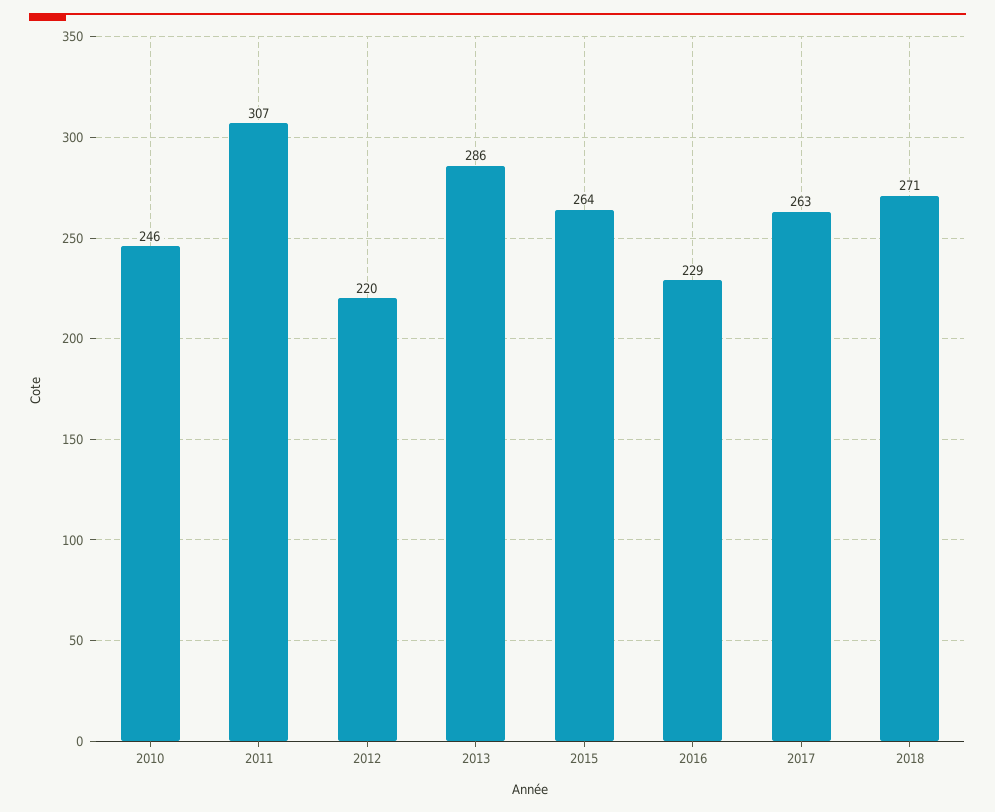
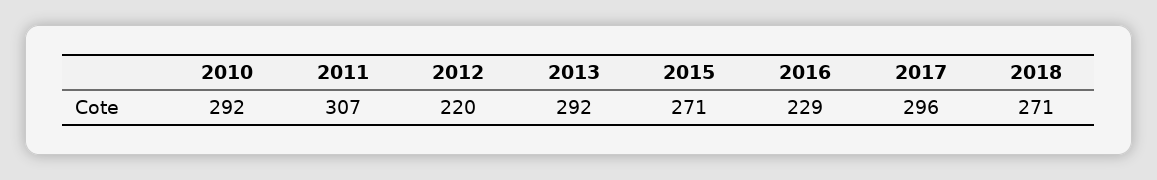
  {
-   "2010": 246,
+   "2010": 292,
    "2011": 307,
    "2012": 220,
-   "2013": 286,
+   "2013": 292,
-   "2015": 264,
+   "2015": 271,
    "2016": 229,
-   "2017": 263,
+   "2017": 296,
    "2018": 271
  }

